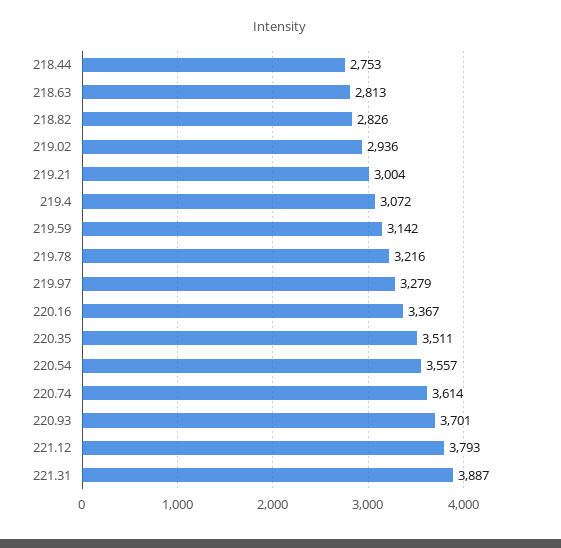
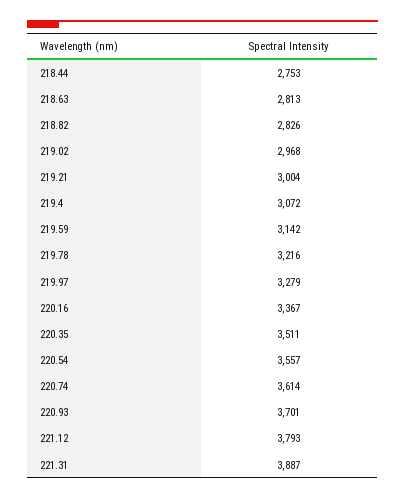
  {
    "218.44": 2753,
    "218.63": 2813,
    "218.82": 2826,
-   "219.02": 2936,
+   "219.02": 2968,
    "219.21": 3004,
    "219.4": 3072,
    "219.59": 3142,
    "219.78": 3216,
    "219.97": 3279,
    "220.16": 3367,
    "220.35": 3511,
    "220.54": 3557,
    "220.74": 3614,
    "220.93": 3701,
    "221.12": 3793,
    "221.31": 3887
  }

